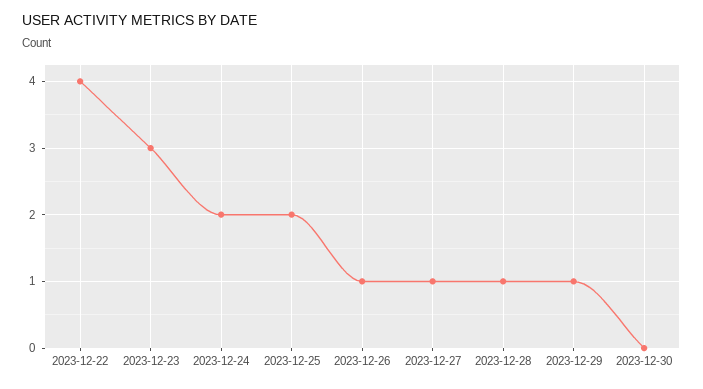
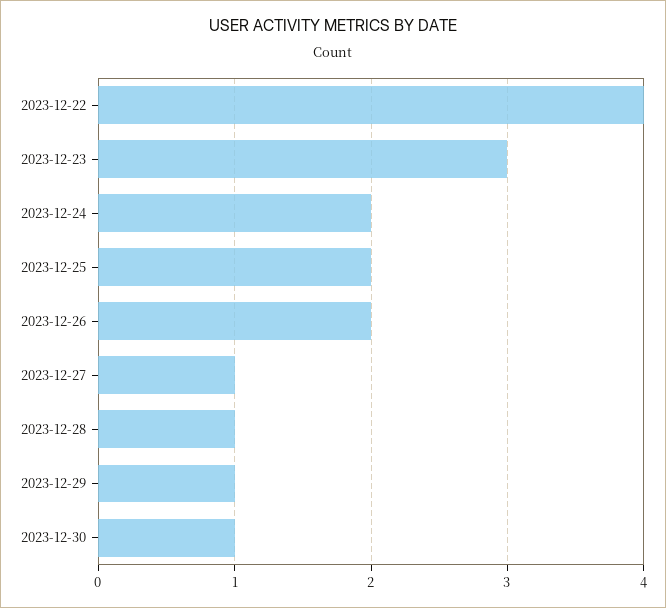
  {
    "2023-12-22": 4,
    "2023-12-23": 3,
    "2023-12-24": 2,
    "2023-12-25": 2,
-   "2023-12-26": 1,
+   "2023-12-26": 2,
    "2023-12-27": 1,
    "2023-12-28": 1,
    "2023-12-29": 1,
-   "2023-12-30": 0
+   "2023-12-30": 1
  }

